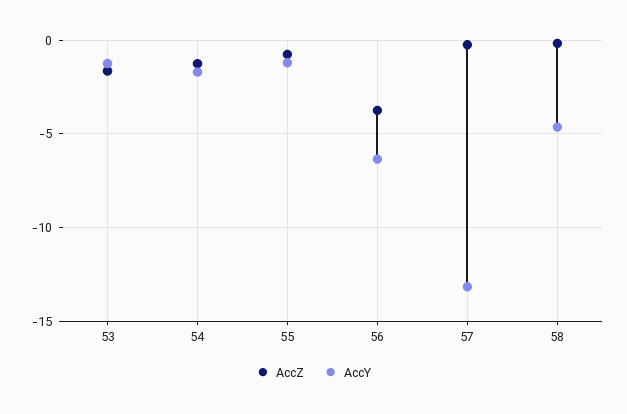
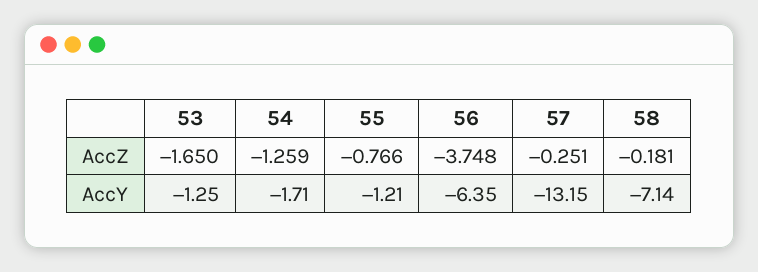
  {
    "AccZ": {
      "53": -1.65,
      "54": -1.259,
      "55": -0.766,
      "56": -3.748,
      "57": -0.251,
      "58": -0.181
    },
    "AccY": {
      "53": -1.25,
      "54": -1.71,
      "55": -1.21,
      "56": -6.35,
      "57": -13.15,
-     "58": -4.5
+     "58": -7.14
    }
  }

